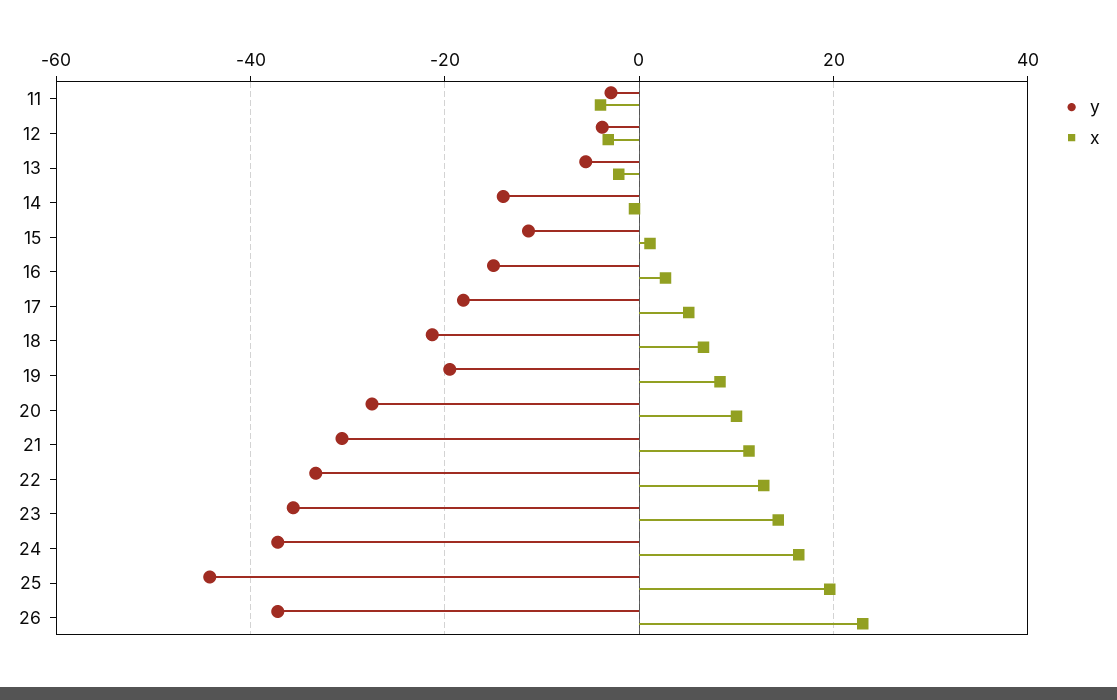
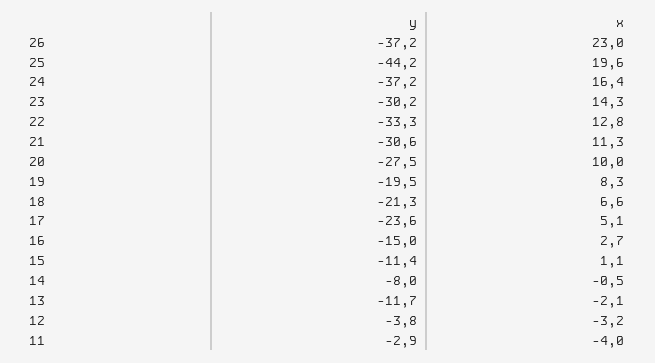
  {
    "y": {
      "11": -2.9,
      "12": -3.8,
-     "13": -6,
+     "13": -11.7,
-     "14": -14,
+     "14": -8,
      "15": -11.4,
      "16": -15,
-     "17": -18,
+     "17": -23.6,
      "18": -21.3,
      "19": -19.5,
      "20": -27.5,
      "21": -30.6,
      "22": -33.3,
-     "23": -36,
+     "23": -30.2,
      "24": -37.2,
      "25": -44.2,
      "26": -37.2
    },
    "x": {
      "11": -4,
      "12": -3.2,
      "13": -2.1,
      "14": -0.5,
      "15": 1.1,
      "16": 2.7,
      "17": 5.1,
      "18": 6.6,
      "19": 8.3,
      "20": 10,
      "21": 11.3,
      "22": 12.8,
      "23": 14.3,
      "24": 16.4,
      "25": 19.6,
      "26": 23
    }
  }

